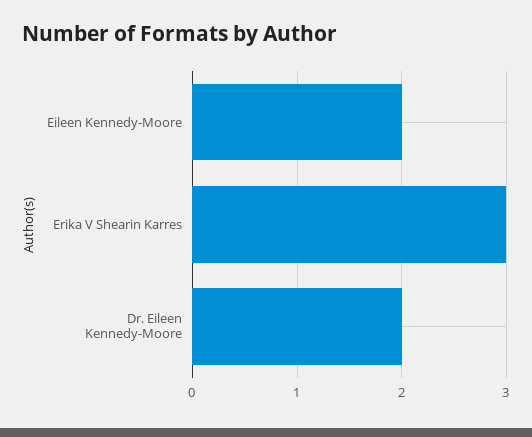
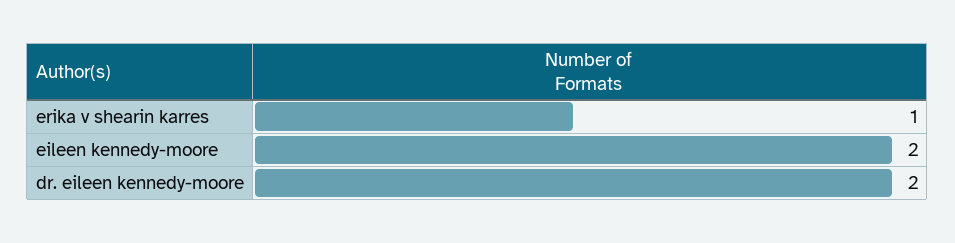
  {
    "Eileen Kennedy-Moore": 2,
-   "Erika V Shearin Karres": 3,
+   "Erika V Shearin Karres": 1,
    "Dr. Eileen Kennedy-Moore": 2
  }

